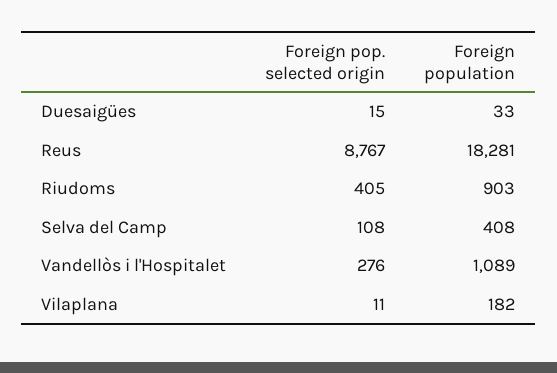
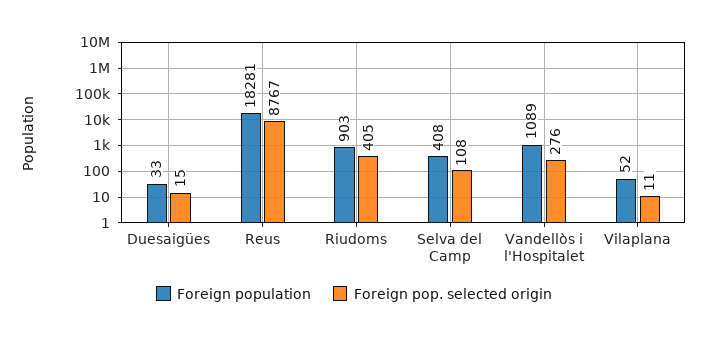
  {
    "Foreign pop. selected origin": {
      "Duesaigües": 15,
      "Reus": 8767,
      "Riudoms": 405,
      "Selva del Camp": 108,
      "Vandellòs i l'Hospitalet": 276,
      "Vilaplana": 11
    },
    "Foreign population": {
      "Duesaigües": 33,
      "Reus": 18281,
      "Riudoms": 903,
      "Selva del Camp": 408,
      "Vandellòs i l'Hospitalet": 1089,
-     "Vilaplana": 182
+     "Vilaplana": 52
    }
  }

